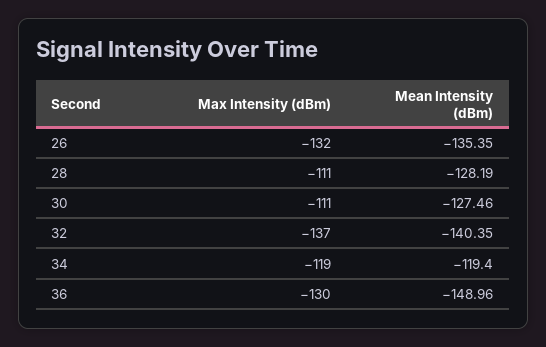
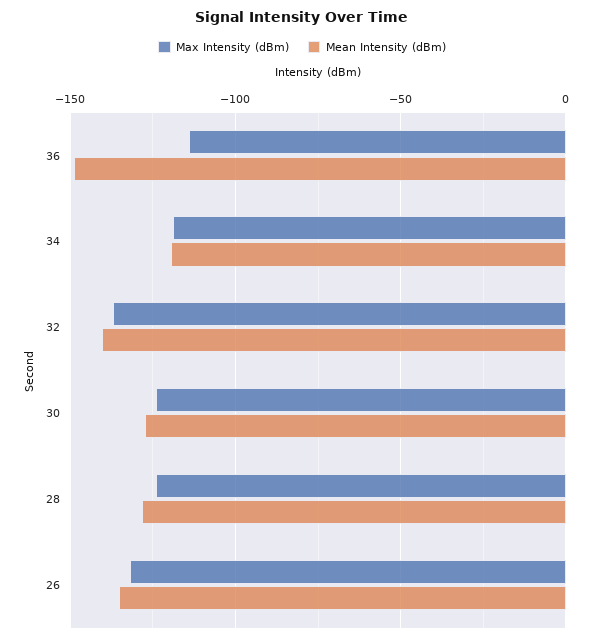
  {
    "Max Intensity (dBm)": {
      "26": -132,
-     "28": -111,
+     "28": -125,
-     "30": -111,
+     "30": -125,
      "32": -137,
      "34": -119,
-     "36": -130
+     "36": -115
    },
    "Mean Intensity (dBm)": {
      "26": -135.35,
      "28": -128.19,
      "30": -127.46,
      "32": -140.35,
      "34": -119.4,
      "36": -148.96
    }
  }

